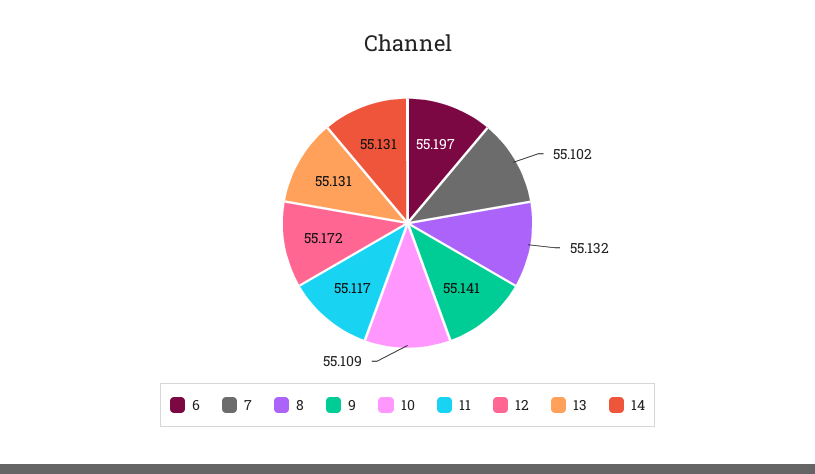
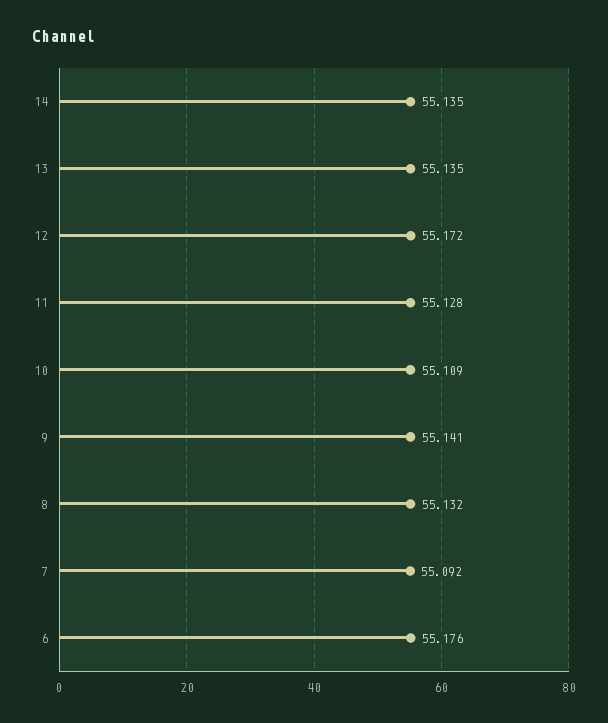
  {
-   "6": 55.197,
+   "6": 55.176,
-   "7": 55.102,
+   "7": 55.092,
    "8": 55.132,
    "9": 55.141,
    "10": 55.109,
-   "11": 55.117,
+   "11": 55.128,
    "12": 55.172,
-   "13": 55.131,
+   "13": 55.135,
-   "14": 55.131
+   "14": 55.135
  }

